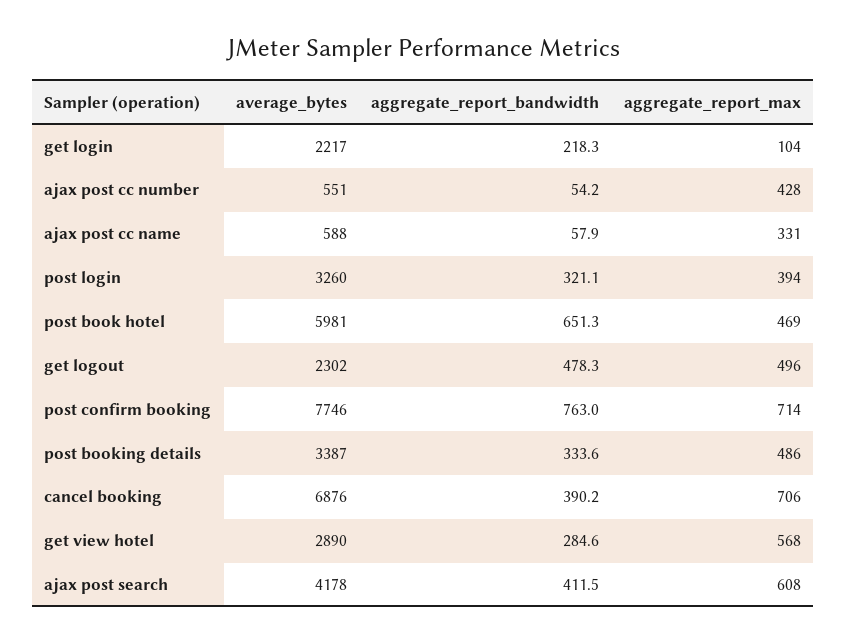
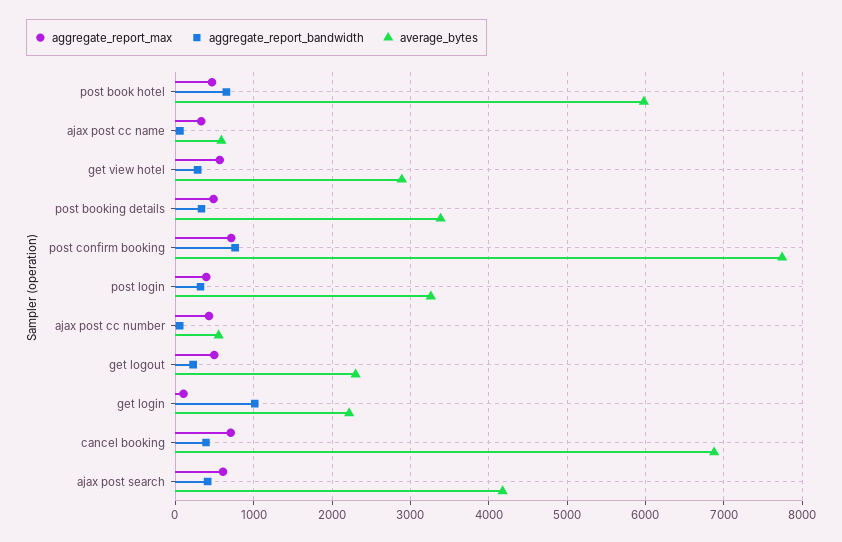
  {
    "average_bytes": {
      "get login": 2217,
      "ajax post cc number": 551,
      "ajax post cc name": 588,
      "post login": 3260,
      "post book hotel": 5981,
      "get logout": 2302,
      "post confirm booking": 7746,
      "post booking details": 3387,
      "cancel booking": 6876,
      "get view hotel": 2890,
      "ajax post search": 4178
    },
    "aggregate_report_bandwidth": {
-     "get login": 218.3,
+     "get login": 1000,
      "ajax post cc number": 54.2,
      "ajax post cc name": 57.9,
      "post login": 321.1,
      "post book hotel": 651.3,
-     "get logout": 478.3,
+     "get logout": 200,
      "post confirm booking": 763,
      "post booking details": 333.6,
      "cancel booking": 390.2,
      "get view hotel": 284.6,
      "ajax post search": 411.5
    },
    "aggregate_report_max": {
      "get login": 104,
      "ajax post cc number": 428,
      "ajax post cc name": 331,
      "post login": 394,
      "post book hotel": 469,
      "get logout": 496,
      "post confirm booking": 714,
      "post booking details": 486,
      "cancel booking": 706,
      "get view hotel": 568,
      "ajax post search": 608
    }
  }

